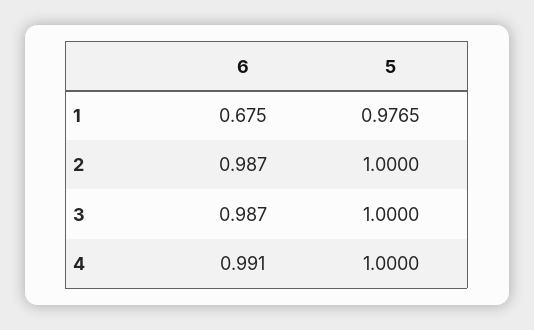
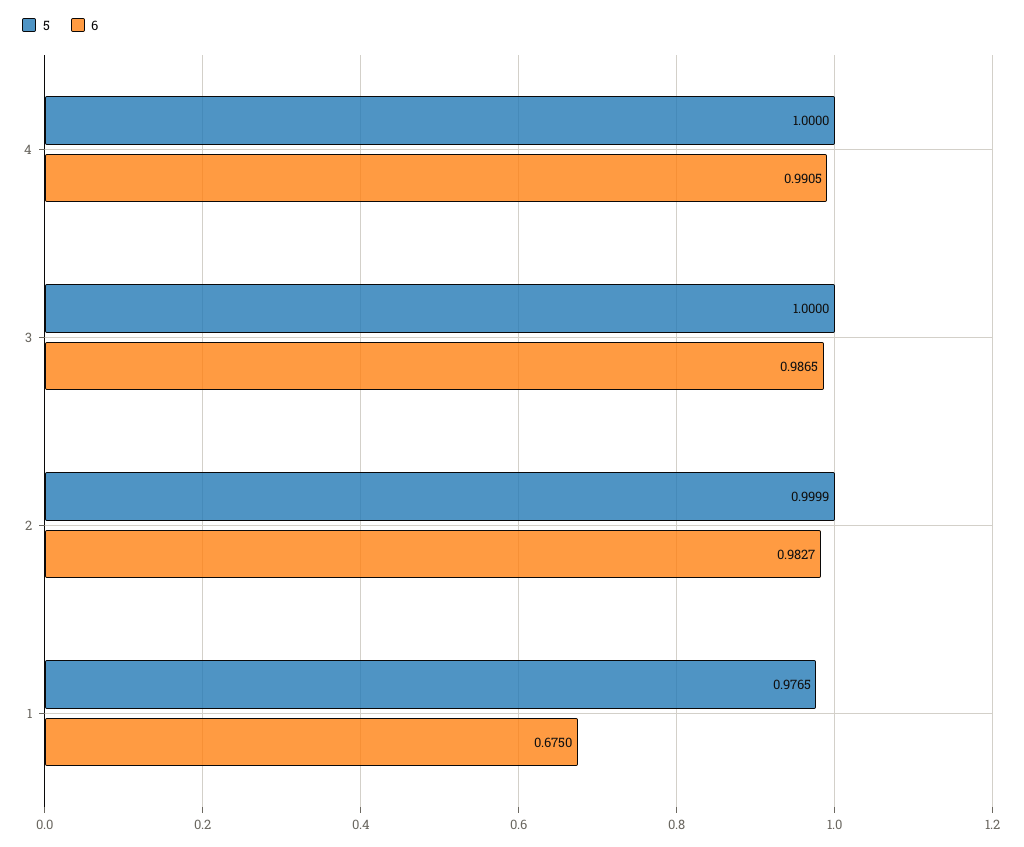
  {
    "6": {
      "1": 0.675,
-     "2": 0.987,
+     "2": 0.9827,
      "3": 0.9865,
      "4": 0.9905
    },
    "5": {
      "1": 0.9765,
-     "2": 1,
+     "2": 0.9999,
      "3": 1,
      "4": 1
    }
  }

